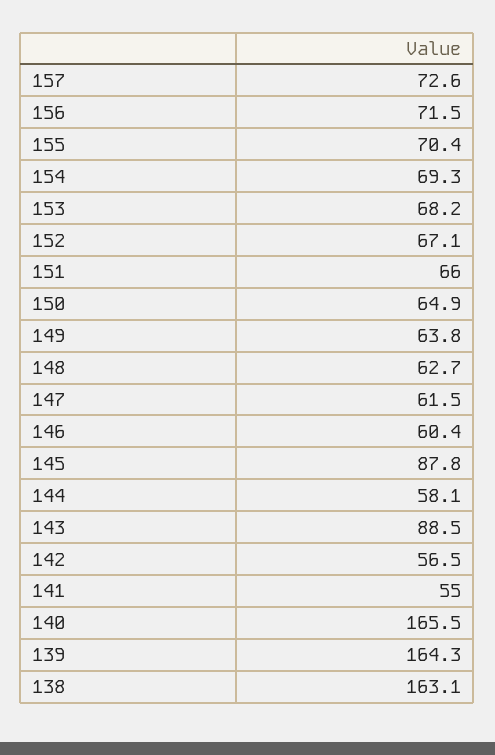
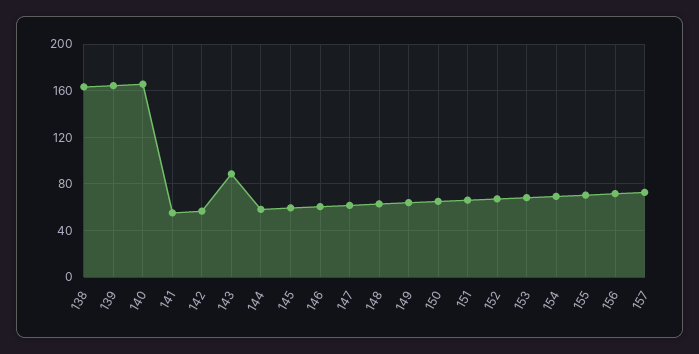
  {
    "157": 72.6,
    "156": 71.5,
    "155": 70.4,
    "154": 69.3,
    "153": 68.2,
    "152": 67.1,
    "151": 66,
    "150": 64.9,
    "149": 63.8,
    "148": 62.7,
    "147": 61.5,
    "146": 60.4,
-   "145": 87.8,
+   "145": 60,
    "144": 58.1,
    "143": 88.5,
    "142": 56.5,
    "141": 55,
    "140": 165.5,
    "139": 164.3,
    "138": 163.1
  }

